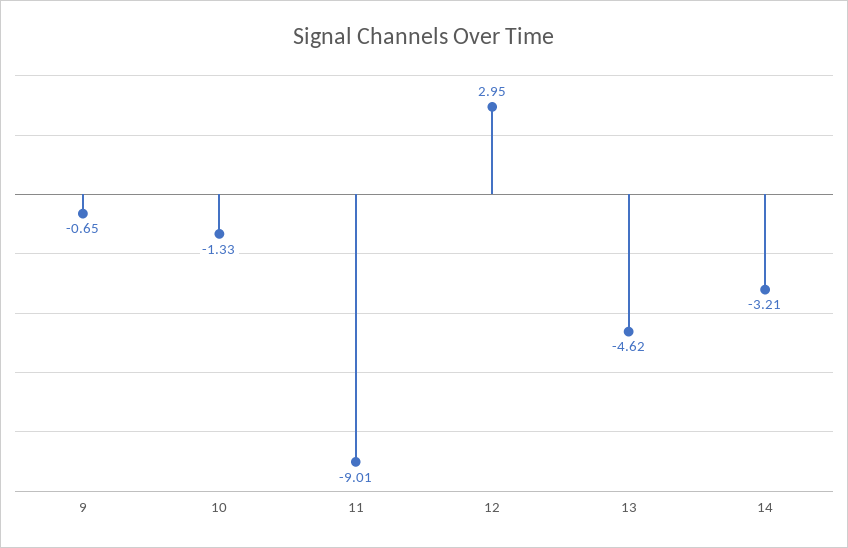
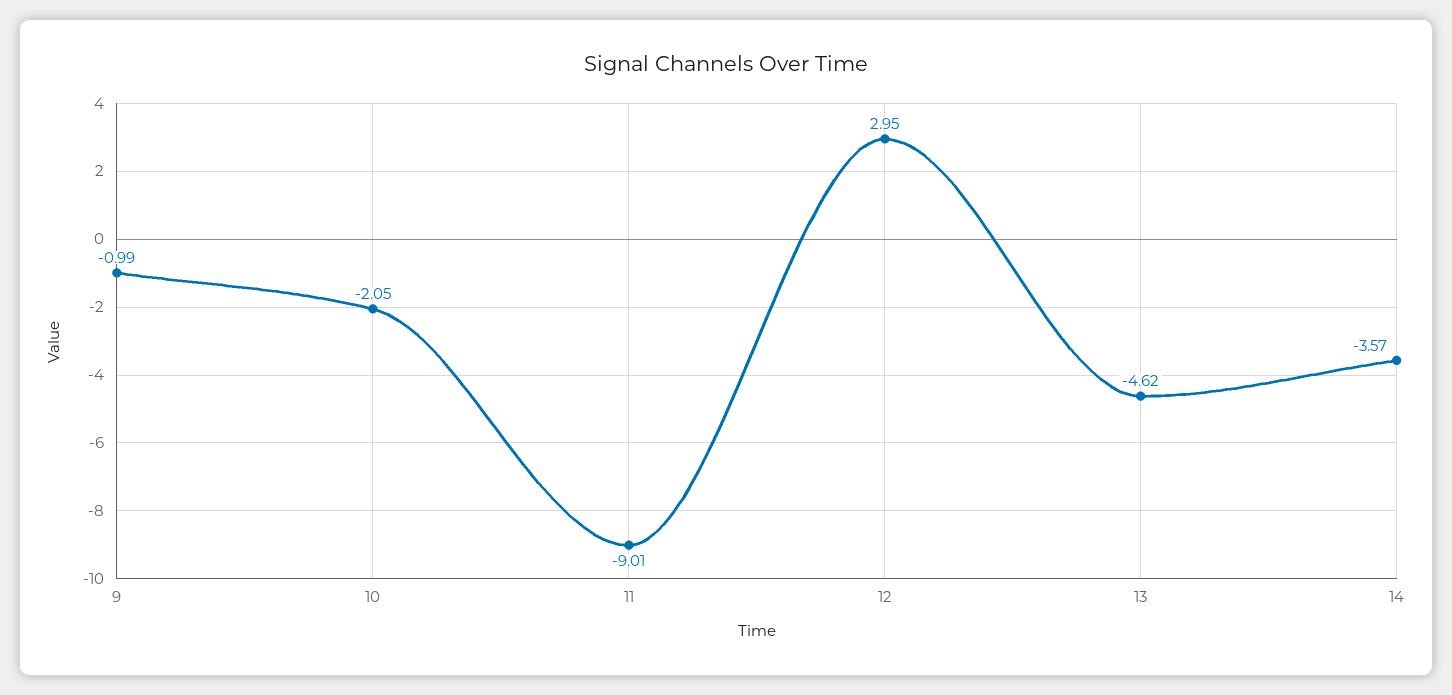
  {
-   "9": -0.65,
+   "9": -0.99,
-   "10": -1.33,
+   "10": -2.05,
    "11": -9.01,
    "12": 2.95,
    "13": -4.62,
-   "14": -3.21
+   "14": -3.57
  }

